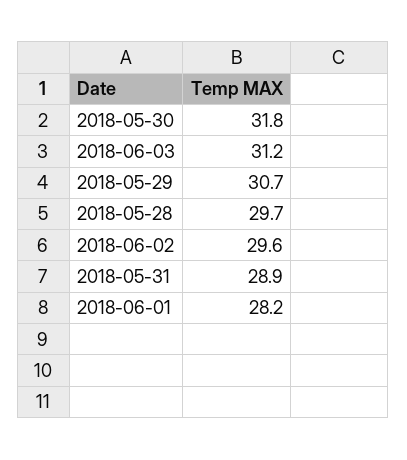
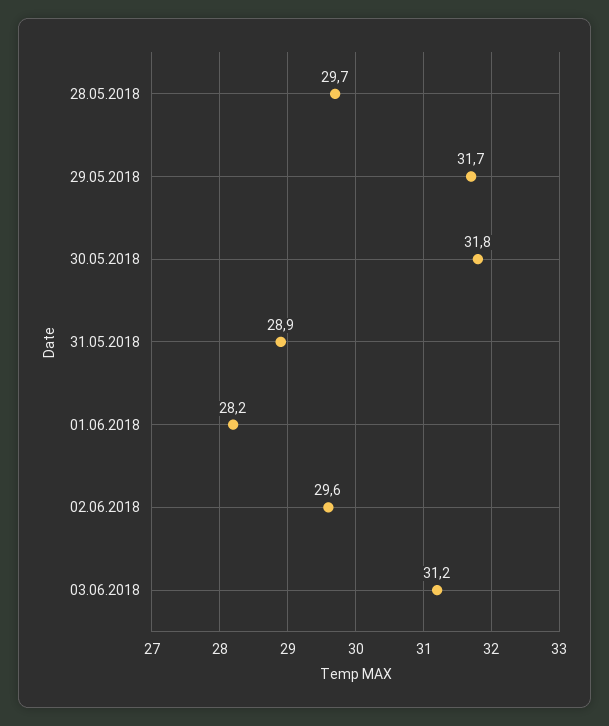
  {
    "2018-05-30": 31.8,
    "2018-06-03": 31.2,
-   "2018-05-29": 30.7,
+   "2018-05-29": 31.7,
    "2018-05-28": 29.7,
    "2018-06-02": 29.6,
    "2018-05-31": 28.9,
    "2018-06-01": 28.2
  }

